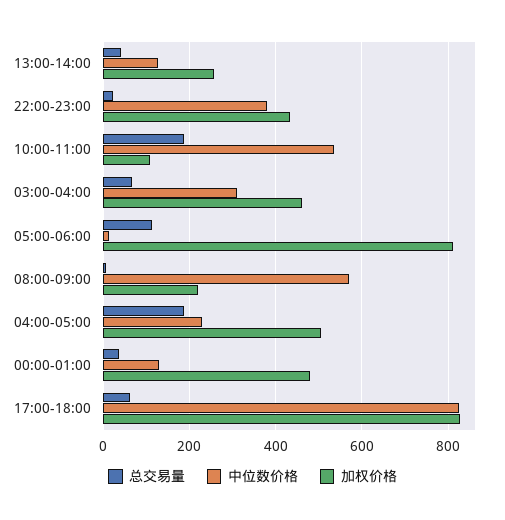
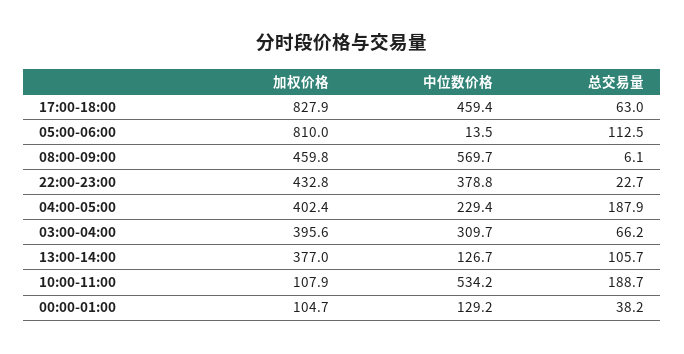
  {
    "总交易量": {
-     "13:00-14:00": 40,
+     "13:00-14:00": 105.7,
      "22:00-23:00": 22.7,
      "10:00-11:00": 188.7,
      "03:00-04:00": 66.2,
      "05:00-06:00": 112.5,
      "08:00-09:00": 6.1,
      "04:00-05:00": 187.9,
      "00:00-01:00": 38.2,
      "17:00-18:00": 63
    },
    "中位数价格": {
      "13:00-14:00": 126.7,
      "22:00-23:00": 378.8,
      "10:00-11:00": 534.2,
      "03:00-04:00": 309.7,
      "05:00-06:00": 13.5,
      "08:00-09:00": 569.7,
      "04:00-05:00": 229.4,
      "00:00-01:00": 129.2,
-     "17:00-18:00": 820
+     "17:00-18:00": 459.4
    },
    "加权价格": {
-     "13:00-14:00": 260,
+     "13:00-14:00": 377,
      "22:00-23:00": 432.8,
      "10:00-11:00": 107.9,
-     "03:00-04:00": 460,
+     "03:00-04:00": 395.6,
      "05:00-06:00": 810,
-     "08:00-09:00": 220,
+     "08:00-09:00": 459.8,
-     "04:00-05:00": 500,
+     "04:00-05:00": 402.4,
-     "00:00-01:00": 480,
+     "00:00-01:00": 104.7,
      "17:00-18:00": 827.9
    }
  }

